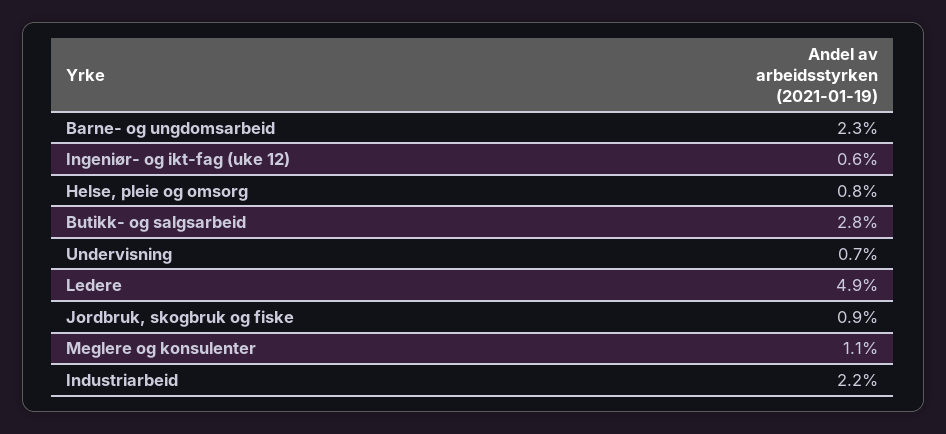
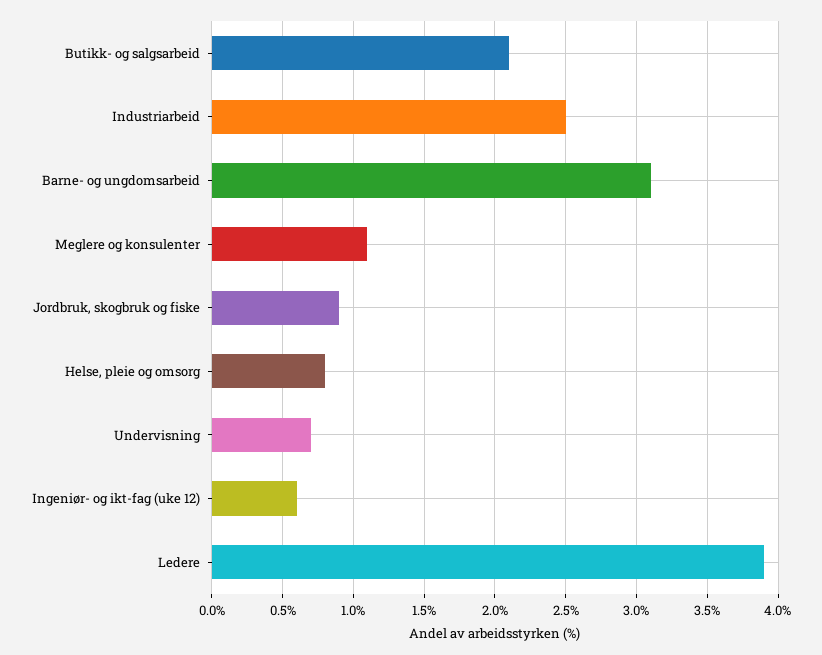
  {
-   "Barne- og ungdomsarbeid": 2.3,
+   "Barne- og ungdomsarbeid": 3.1,
    "Ingeniør- og ikt-fag (uke 12)": 0.6,
    "Helse, pleie og omsorg": 0.8,
-   "Butikk- og salgsarbeid": 2.8,
+   "Butikk- og salgsarbeid": 2.1,
    "Undervisning": 0.7,
-   "Ledere": 4.9,
+   "Ledere": 3.9,
    "Jordbruk, skogbruk og fiske": 0.9,
    "Meglere og konsulenter": 1.1,
-   "Industriarbeid": 2.2
+   "Industriarbeid": 2.5
  }

